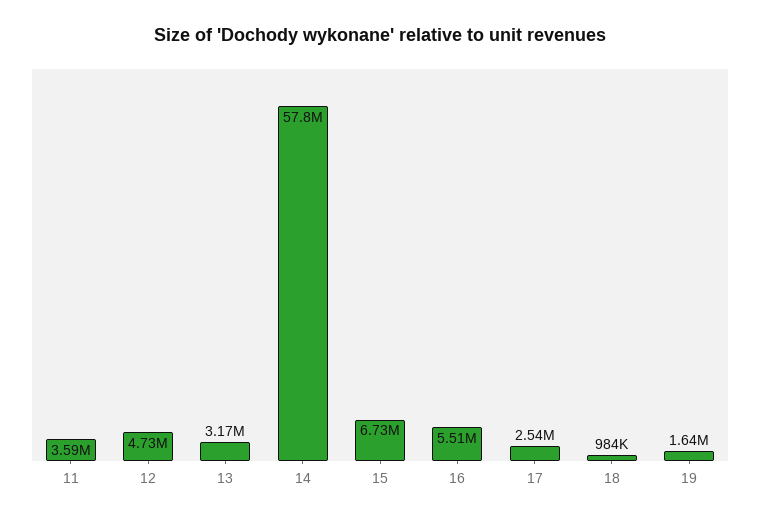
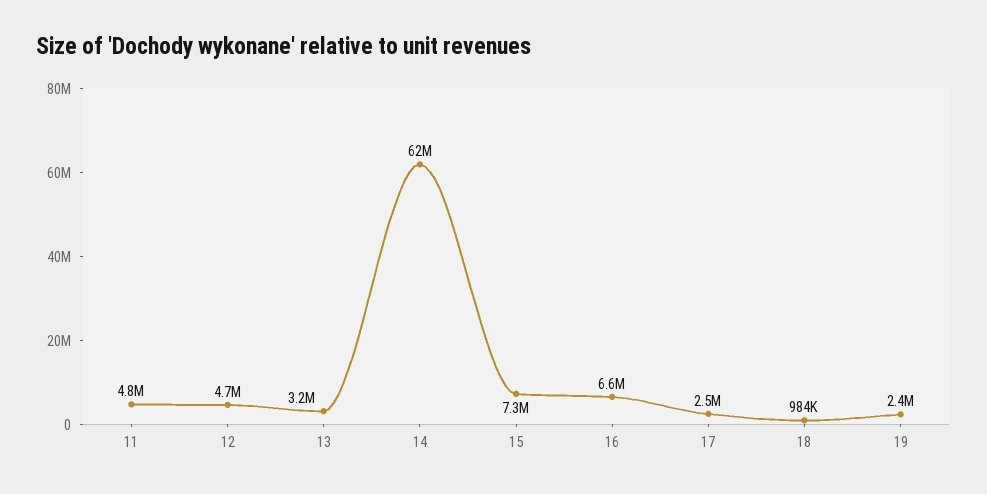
  {
-   "11": 3590000,
+   "11": 4800000,
    "12": 4730000,
    "13": 3170000,
-   "14": 57800000,
+   "14": 62000000,
-   "15": 6730000,
+   "15": 7300000,
-   "16": 5510000,
+   "16": 6600000,
    "17": 2540000,
    "18": 984000,
-   "19": 1640000
+   "19": 2400000
  }

